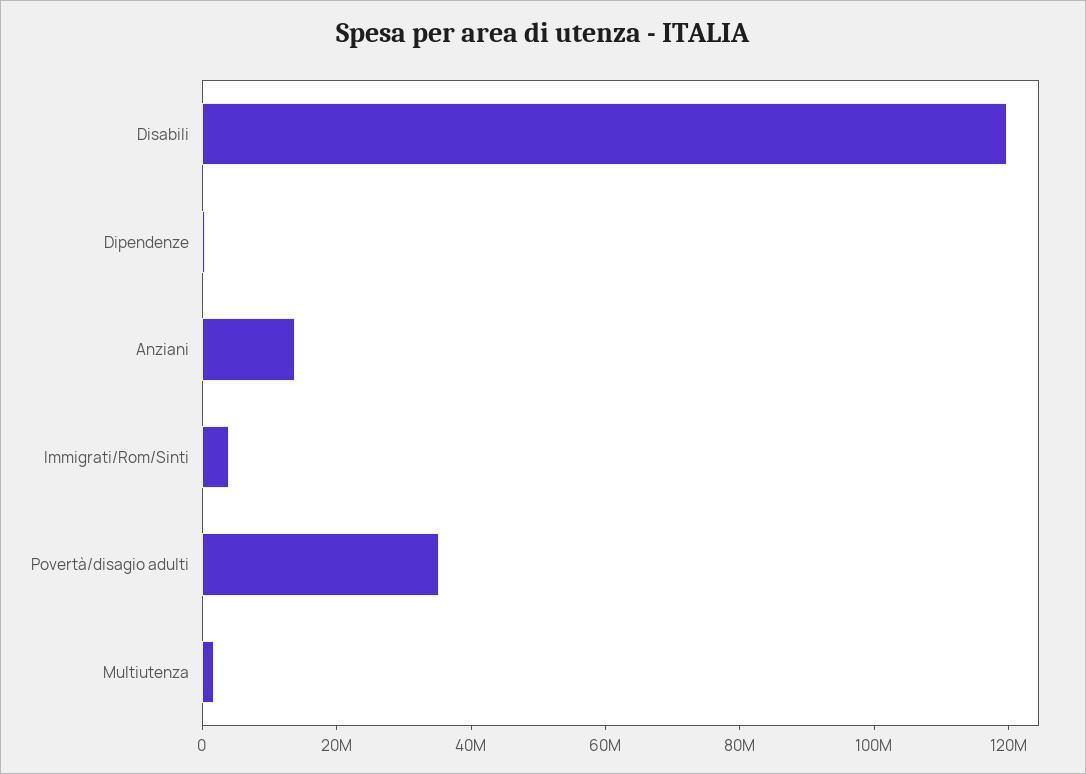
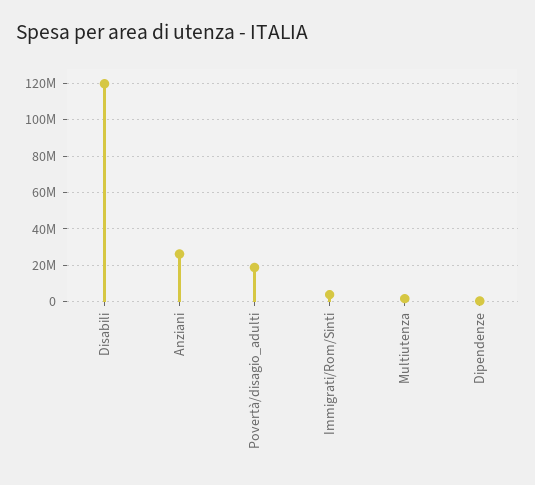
  {
    "Disabili": 120000000,
    "Dipendenze": 0,
-   "Anziani": 15000000,
+   "Anziani": 25000000,
    "Immigrati/Rom/Sinti": 5000000,
-   "Povertà/disagio adulti": 35000000,
+   "Povertà/disagio adulti": 20000000,
    "Multiutenza": 0
  }

